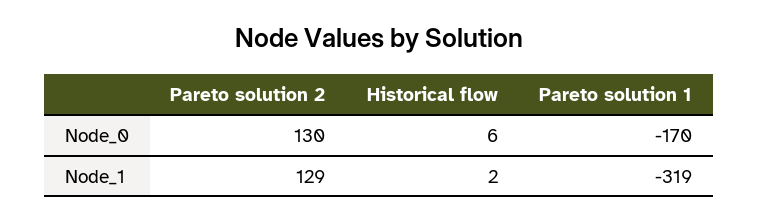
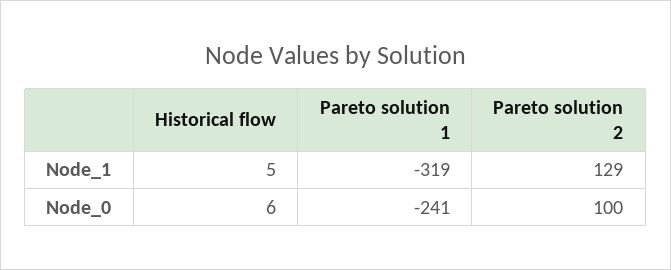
  {
    "Pareto solution 2": {
-     "Node_0": 130,
+     "Node_0": 100,
      "Node_1": 129
    },
    "Historical flow": {
      "Node_0": 6,
-     "Node_1": 2
+     "Node_1": 5
    },
    "Pareto solution 1": {
-     "Node_0": -170,
+     "Node_0": -241,
      "Node_1": -319
    }
  }

